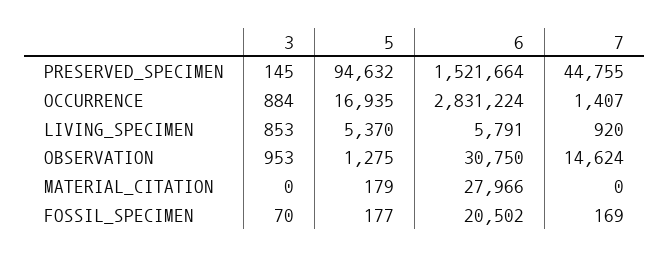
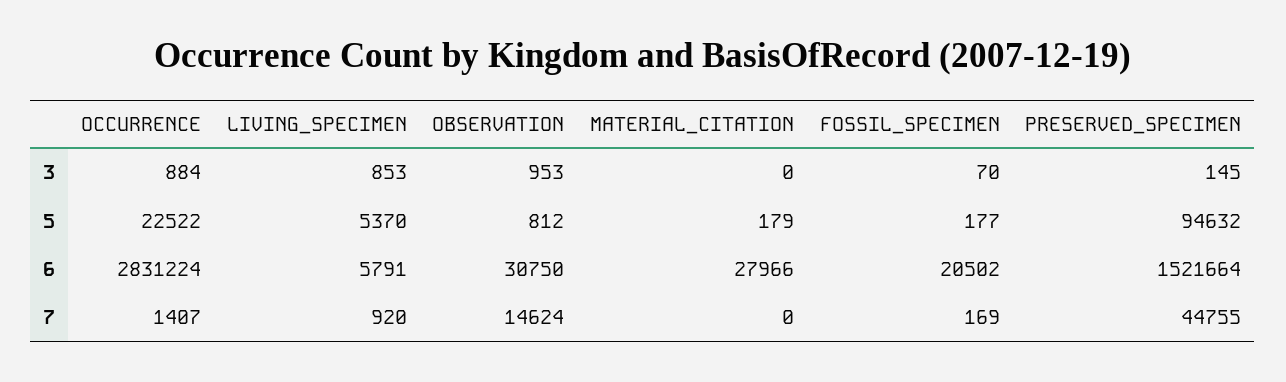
  {
    "3": {
      "PRESERVED_SPECIMEN": 145,
      "OCCURRENCE": 884,
      "LIVING_SPECIMEN": 853,
      "OBSERVATION": 953,
      "MATERIAL_CITATION": 0,
      "FOSSIL_SPECIMEN": 70
    },
    "5": {
      "PRESERVED_SPECIMEN": 94632,
-     "OCCURRENCE": 16935,
+     "OCCURRENCE": 22522,
      "LIVING_SPECIMEN": 5370,
-     "OBSERVATION": 1275,
+     "OBSERVATION": 812,
      "MATERIAL_CITATION": 179,
      "FOSSIL_SPECIMEN": 177
    },
    "6": {
      "PRESERVED_SPECIMEN": 1521664,
      "OCCURRENCE": 2831224,
      "LIVING_SPECIMEN": 5791,
      "OBSERVATION": 30750,
      "MATERIAL_CITATION": 27966,
      "FOSSIL_SPECIMEN": 20502
    },
    "7": {
      "PRESERVED_SPECIMEN": 44755,
      "OCCURRENCE": 1407,
      "LIVING_SPECIMEN": 920,
      "OBSERVATION": 14624,
      "MATERIAL_CITATION": 0,
      "FOSSIL_SPECIMEN": 169
    }
  }

